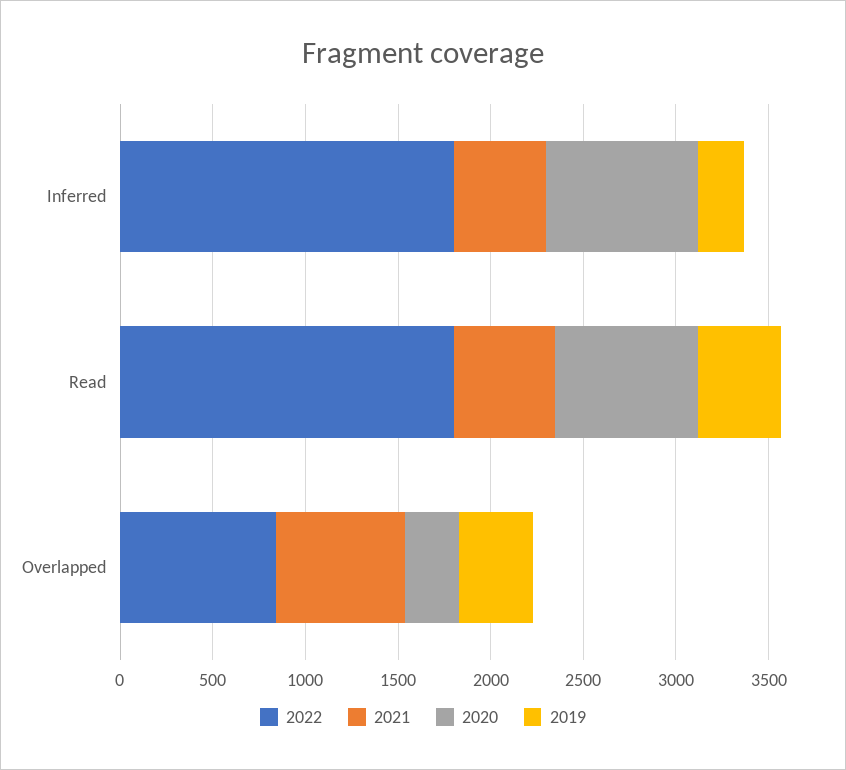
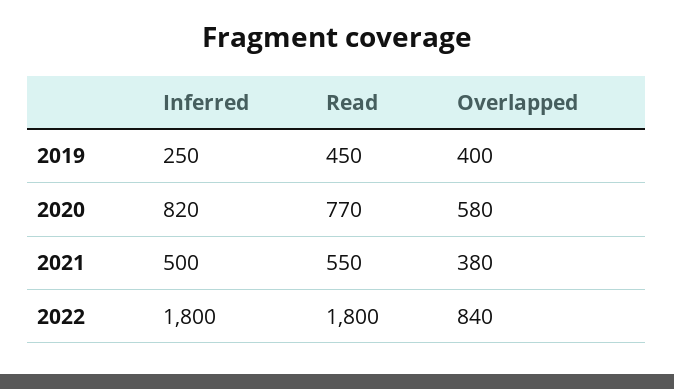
  {
    "2022": {
      "Inferred": 1800,
      "Read": 1800,
      "Overlapped": 840
    },
    "2021": {
      "Inferred": 500,
      "Read": 550,
-     "Overlapped": 700
+     "Overlapped": 380
    },
    "2020": {
      "Inferred": 820,
      "Read": 770,
-     "Overlapped": 300
+     "Overlapped": 580
    },
    "2019": {
      "Inferred": 250,
      "Read": 450,
      "Overlapped": 400
    }
  }

